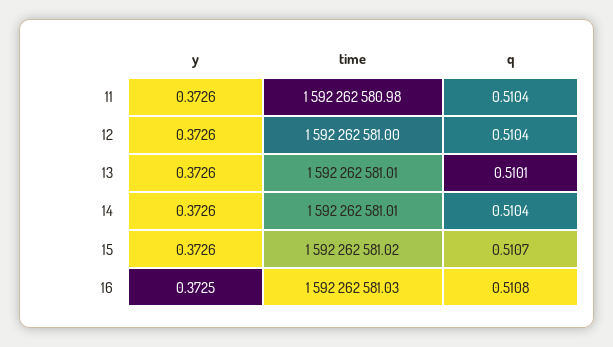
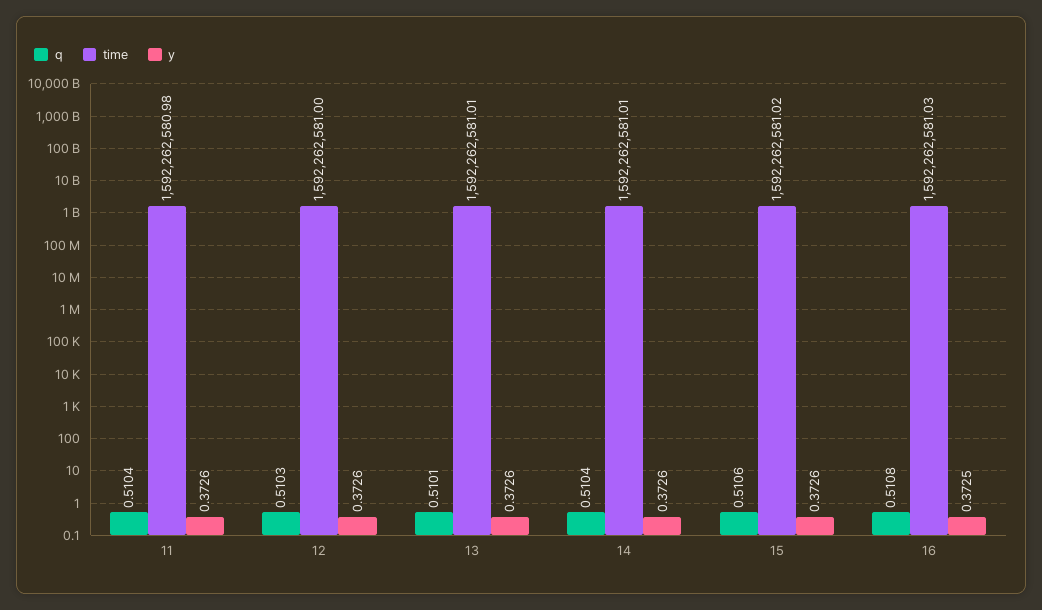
  {
    "y": {
      "11": 0.3726,
      "12": 0.3726,
      "13": 0.3726,
      "14": 0.3726,
      "15": 0.3726,
      "16": 0.3725
    },
    "time": {
      "11": 1592262580.98,
      "12": 1592262581,
      "13": 1592262581.01,
      "14": 1592262581.01,
      "15": 1592262581.02,
      "16": 1592262581.03
    },
    "q": {
      "11": 0.5104,
-     "12": 0.5104,
+     "12": 0.5103,
      "13": 0.5101,
      "14": 0.5104,
-     "15": 0.5107,
+     "15": 0.5106,
      "16": 0.5108
    }
  }

